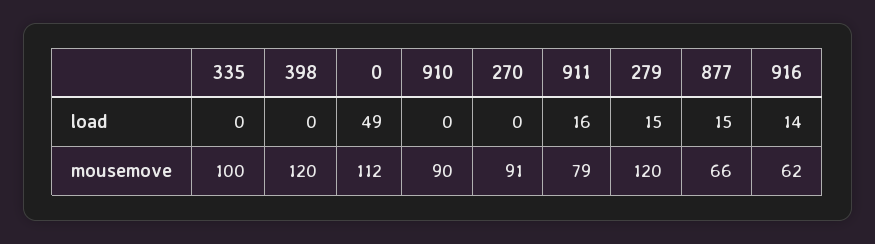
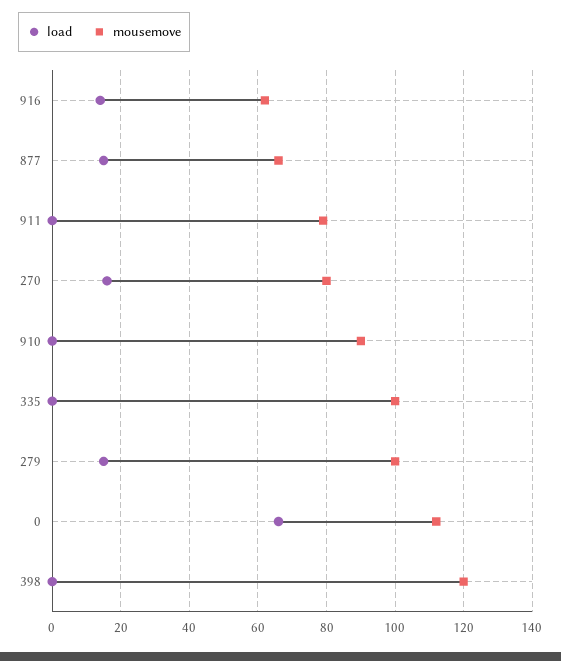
  {
    "load": {
      "335": 0,
      "398": 0,
-     "0": 49,
+     "0": 65,
      "910": 0,
-     "270": 0,
+     "270": 15,
-     "911": 16,
+     "911": 0,
      "279": 15,
      "877": 15,
      "916": 14
    },
    "mousemove": {
      "335": 100,
      "398": 120,
      "0": 112,
      "910": 90,
-     "270": 91,
+     "270": 80,
      "911": 79,
-     "279": 120,
+     "279": 100,
      "877": 66,
      "916": 62
    }
  }

